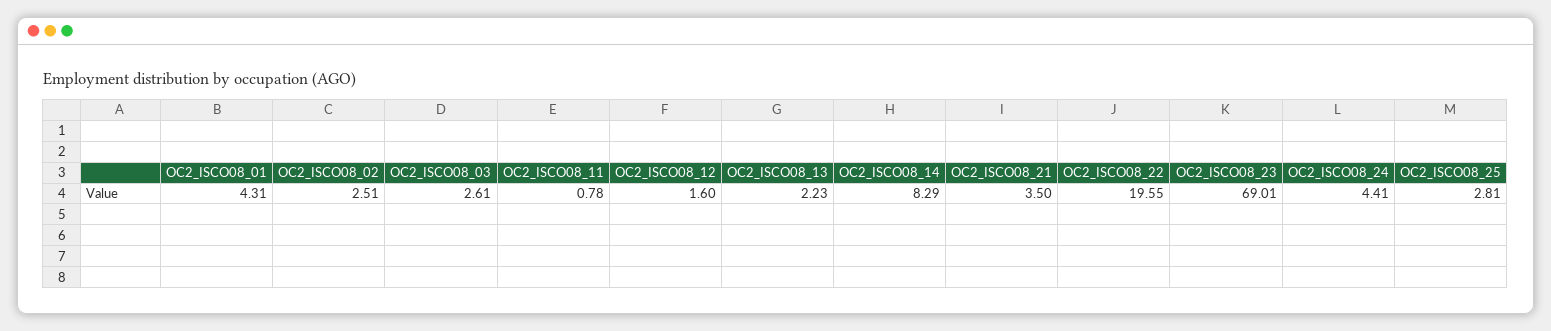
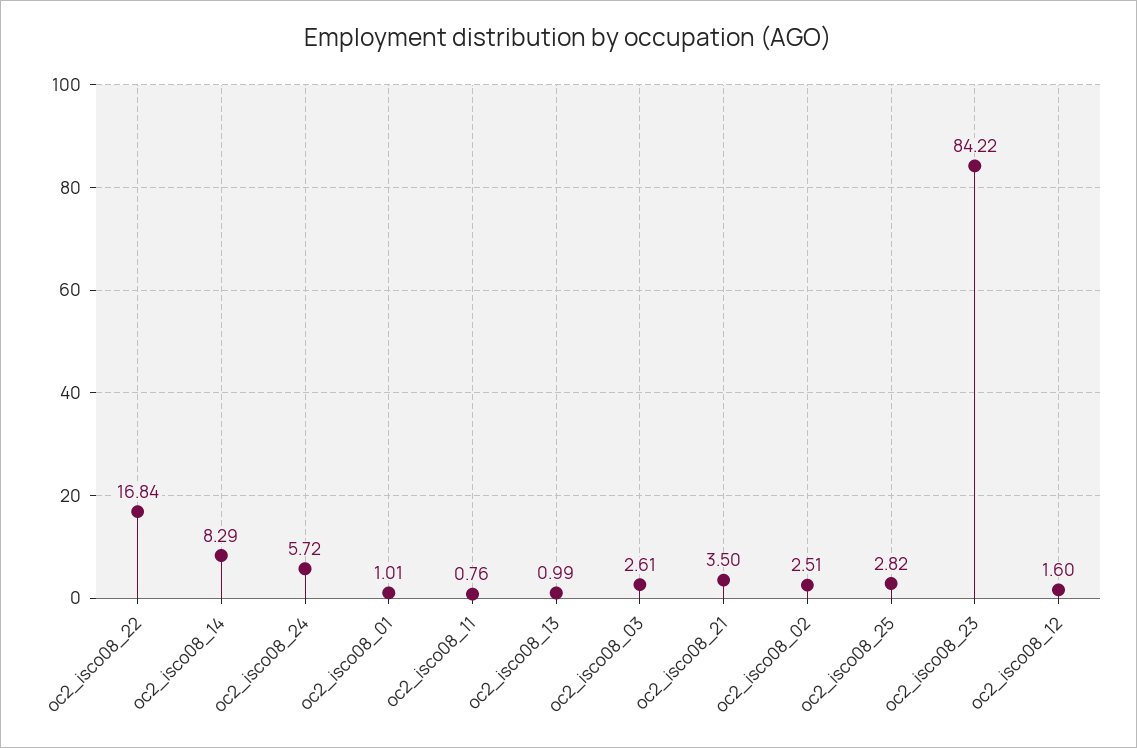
  {
-   "OC2_ISCO08_01": 4.31,
+   "OC2_ISCO08_01": 1.01,
    "OC2_ISCO08_02": 2.51,
    "OC2_ISCO08_03": 2.61,
-   "OC2_ISCO08_11": 0.78,
+   "OC2_ISCO08_11": 0.76,
    "OC2_ISCO08_12": 1.6,
-   "OC2_ISCO08_13": 2.23,
+   "OC2_ISCO08_13": 0.99,
    "OC2_ISCO08_14": 8.29,
    "OC2_ISCO08_21": 3.5,
-   "OC2_ISCO08_22": 19.55,
+   "OC2_ISCO08_22": 16.84,
-   "OC2_ISCO08_23": 69.01,
+   "OC2_ISCO08_23": 84.22,
-   "OC2_ISCO08_24": 4.41,
+   "OC2_ISCO08_24": 5.72,
-   "OC2_ISCO08_25": 2.81
+   "OC2_ISCO08_25": 2.82
  }

